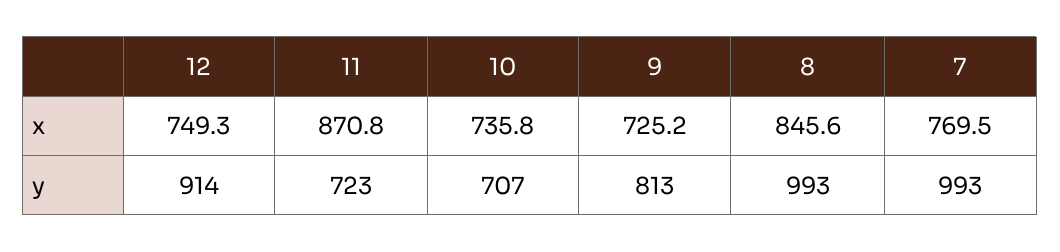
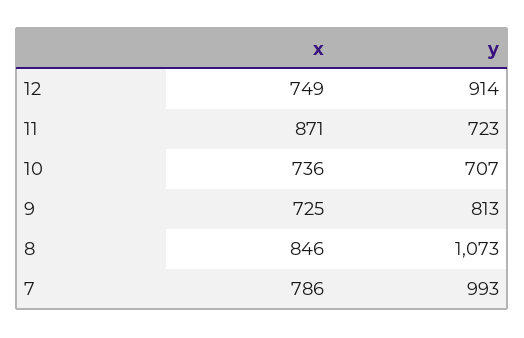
  {
    "12": {
      "x": 749.3,
      "y": 914
    },
    "11": {
      "x": 870.8,
      "y": 723
    },
    "10": {
      "x": 735.8,
      "y": 707
    },
    "9": {
      "x": 725.2,
      "y": 813
    },
    "8": {
      "x": 845.6,
-     "y": 993
+     "y": 1073
    },
    "7": {
-     "x": 769.5,
+     "x": 786,
      "y": 993
    }
  }

